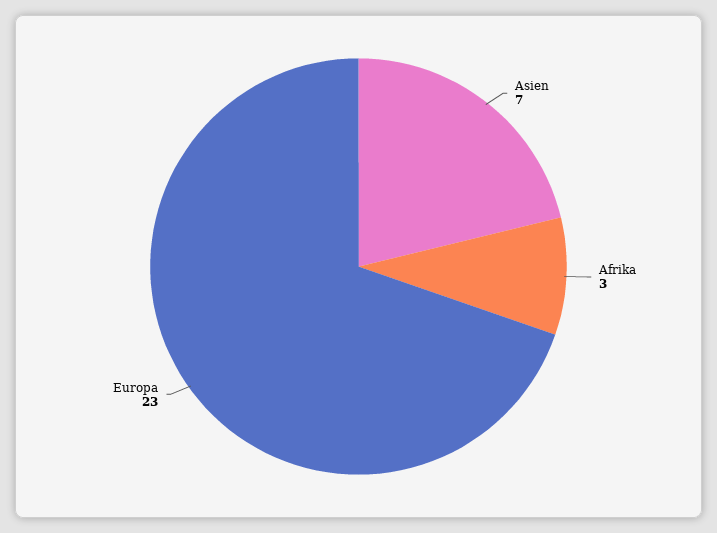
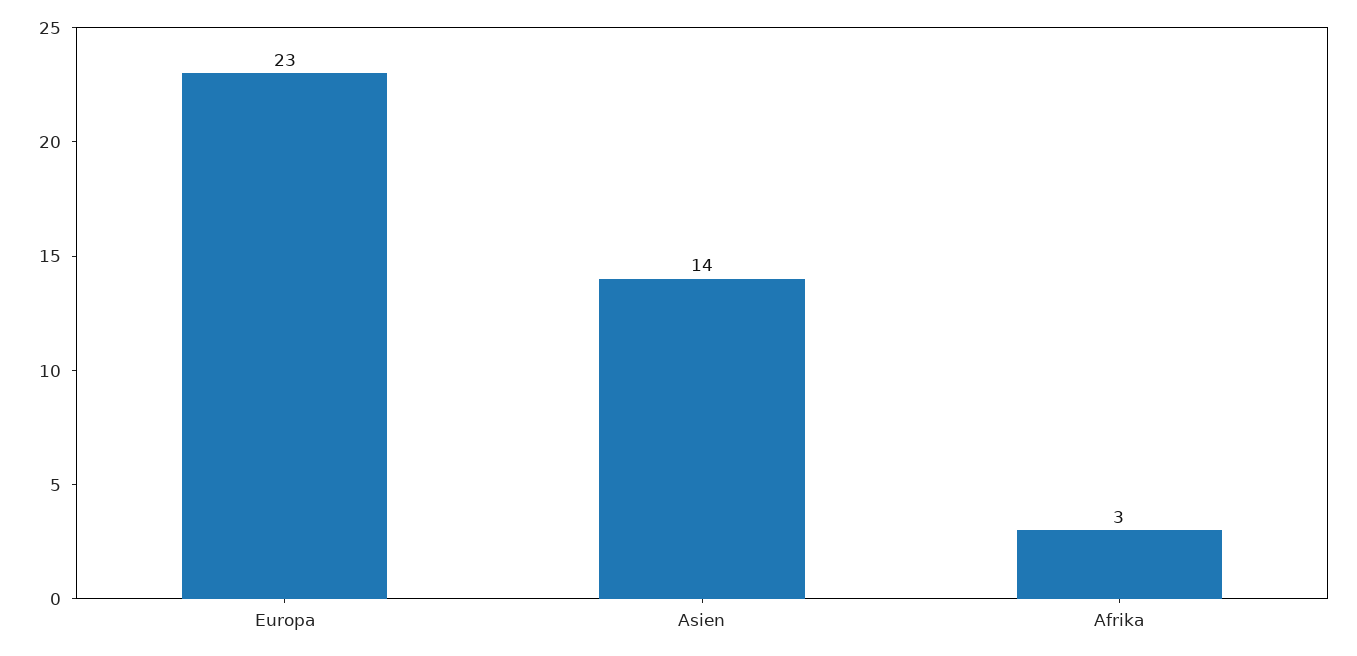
  {
-   "Asien": 7,
+   "Asien": 14,
    "Afrika": 3,
    "Europa": 23
  }

